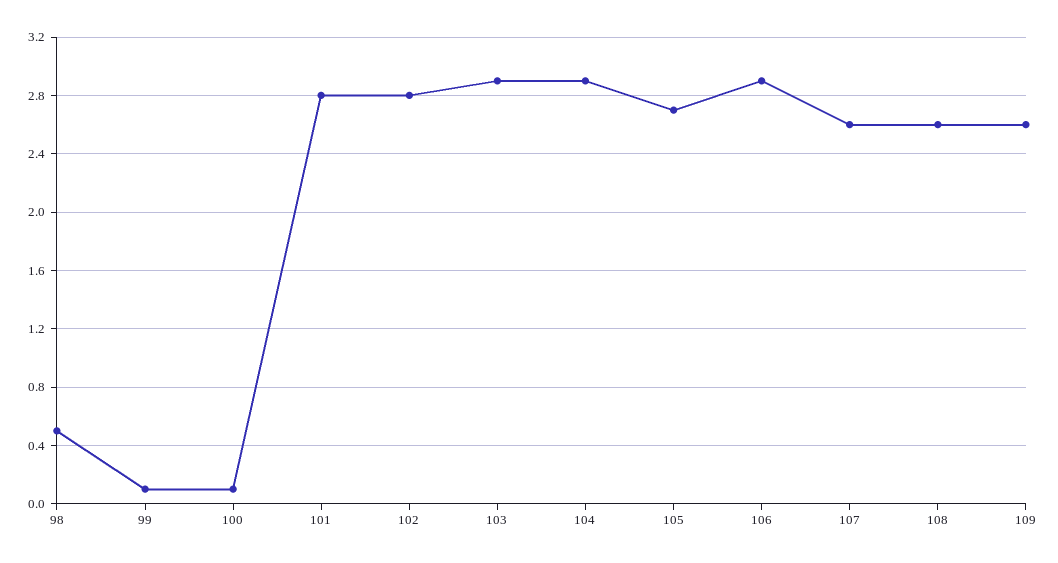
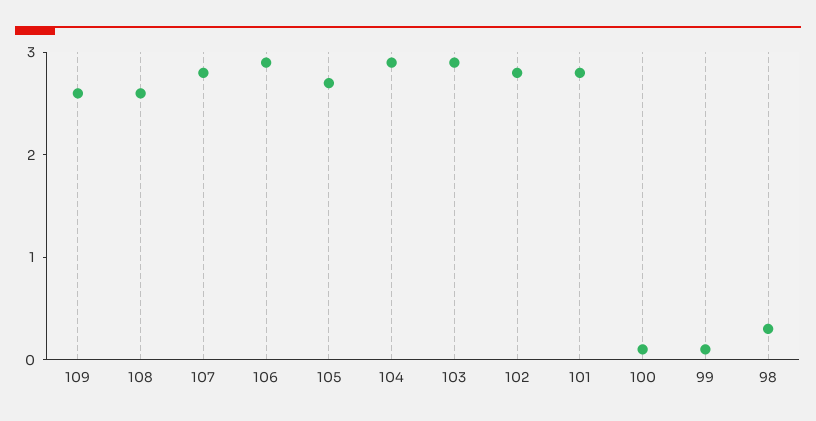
  {
-   "98": 0.5,
+   "98": 0.3,
    "99": 0.1,
    "100": 0.1,
    "101": 2.8,
    "102": 2.8,
    "103": 2.9,
    "104": 2.9,
    "105": 2.7,
    "106": 2.9,
-   "107": 2.6,
+   "107": 2.8,
    "108": 2.6,
    "109": 2.6
  }

